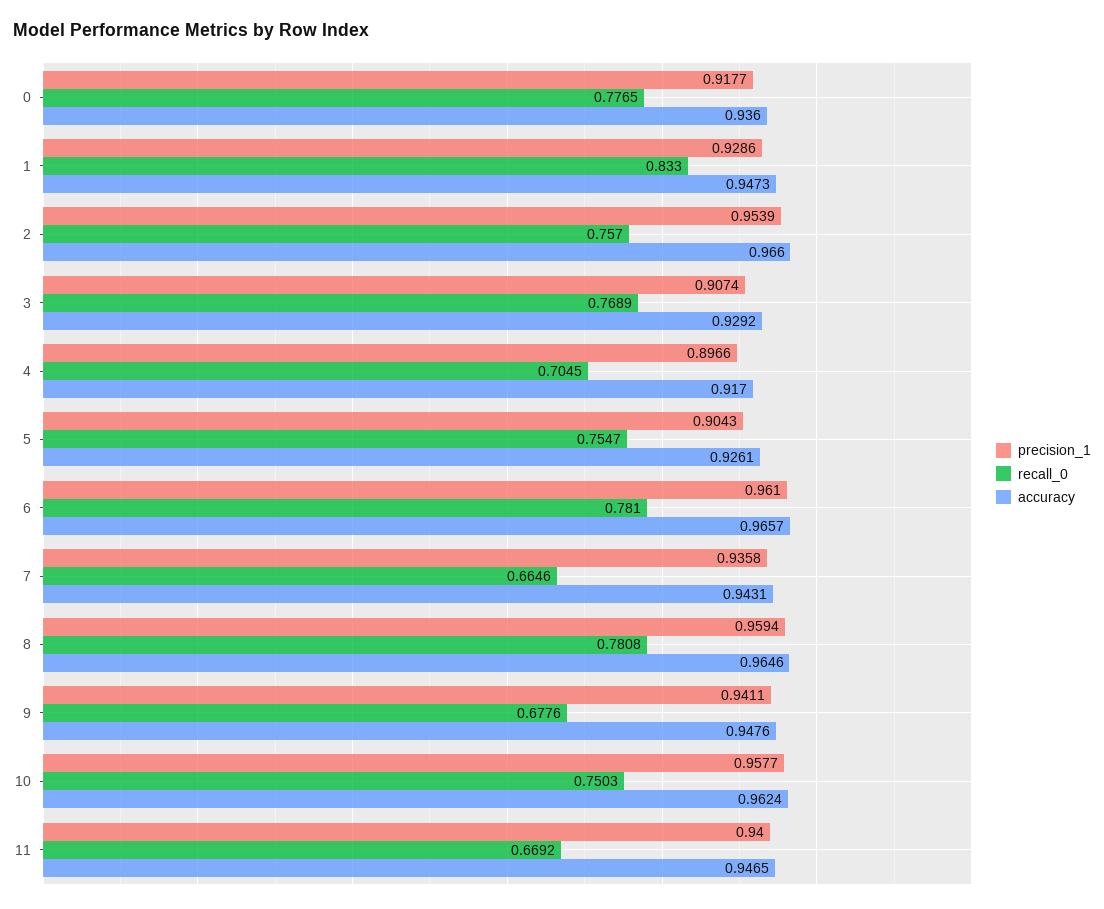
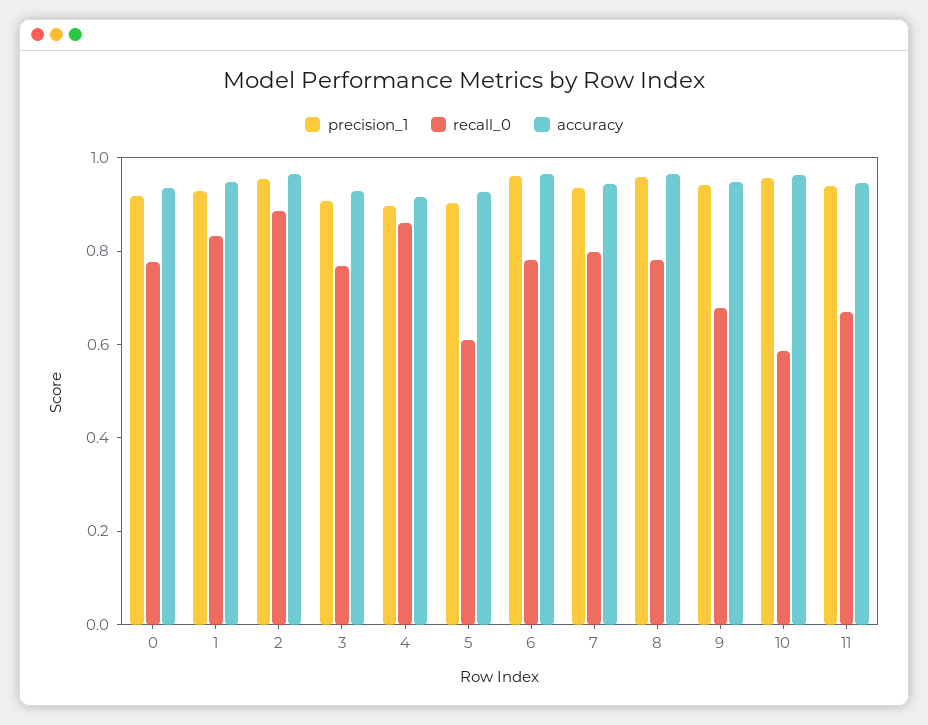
  {
    "precision_1": {
      "0": 0.9177,
      "1": 0.9286,
      "2": 0.9539,
      "3": 0.9074,
      "4": 0.8966,
      "5": 0.9043,
      "6": 0.961,
      "7": 0.9358,
      "8": 0.9594,
      "9": 0.9411,
      "10": 0.9577,
      "11": 0.94
    },
    "recall_0": {
      "0": 0.7765,
      "1": 0.833,
-     "2": 0.757,
+     "2": 0.9,
      "3": 0.7689,
-     "4": 0.7045,
+     "4": 0.85,
-     "5": 0.7547,
+     "5": 0.6,
      "6": 0.781,
-     "7": 0.6646,
+     "7": 0.8,
      "8": 0.7808,
      "9": 0.6776,
-     "10": 0.7503,
+     "10": 0.6,
      "11": 0.6692
    },
    "accuracy": {
      "0": 0.936,
      "1": 0.9473,
      "2": 0.966,
      "3": 0.9292,
      "4": 0.917,
      "5": 0.9261,
      "6": 0.9657,
      "7": 0.9431,
      "8": 0.9646,
      "9": 0.9476,
      "10": 0.9624,
      "11": 0.9465
    }
  }

